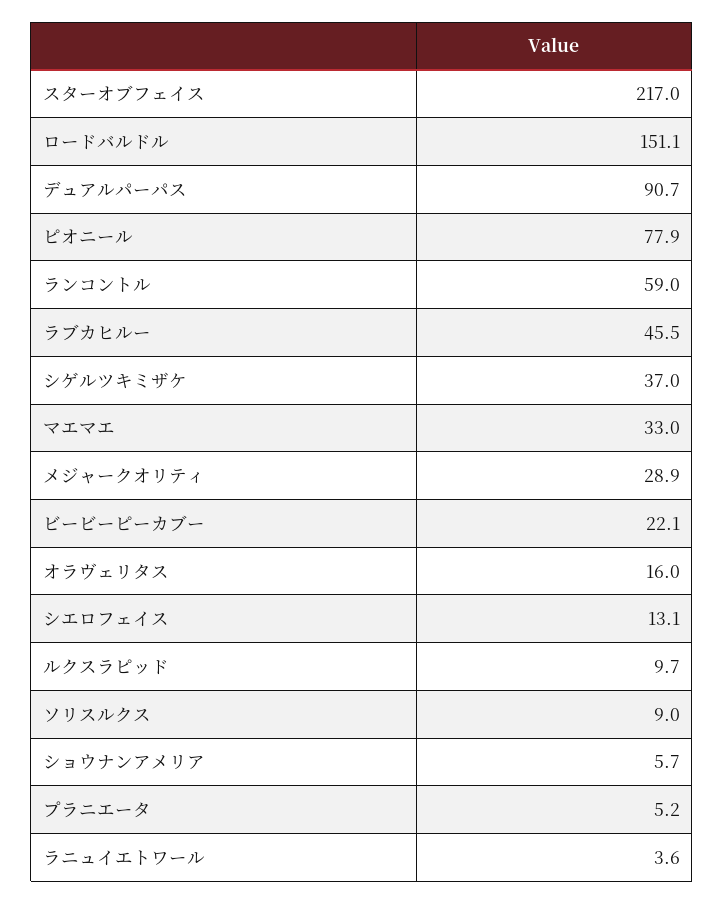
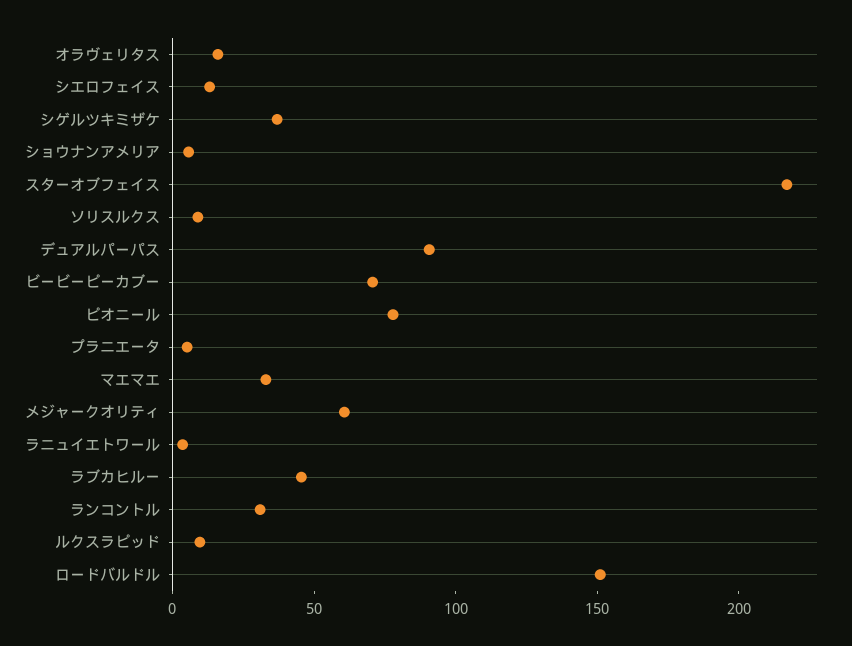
  {
    "スターオブフェイス": 217,
    "ロードバルドル": 151.1,
    "デュアルパーパス": 90.7,
    "ピオニール": 77.9,
-   "ランコントル": 59,
+   "ランコントル": 30,
    "ラブカヒルー": 45.5,
    "シゲルツキミザケ": 37,
    "マエマエ": 33,
-   "メジャークオリティ": 28.9,
+   "メジャークオリティ": 60,
-   "ビービーピーカブー": 22.1,
+   "ビービーピーカブー": 70,
    "オラヴェリタス": 16,
    "シエロフェイス": 13.1,
    "ルクスラピッド": 9.7,
    "ソリスルクス": 9,
    "ショウナンアメリア": 5.7,
    "プラニエータ": 5.2,
    "ラニュイエトワール": 3.6
  }

